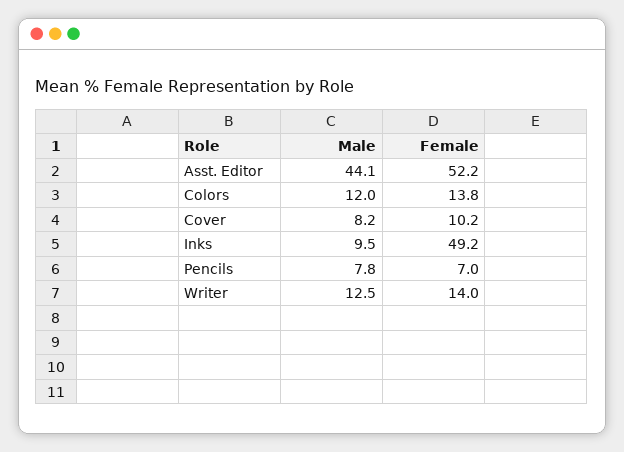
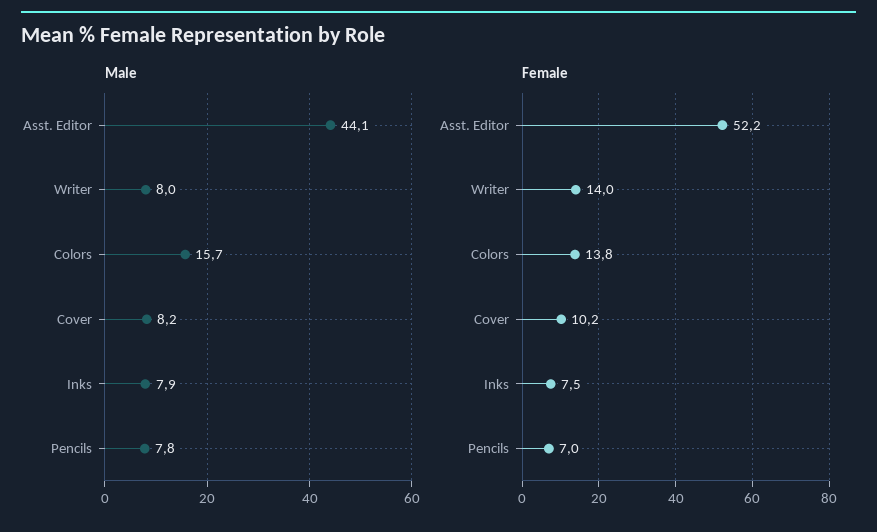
  {
    "Male": {
      "Asst. Editor": 44.1,
-     "Colors": 12,
+     "Colors": 15.7,
      "Cover": 8.2,
-     "Inks": 9.5,
+     "Inks": 7.9,
      "Pencils": 7.8,
-     "Writer": 12.5
+     "Writer": 8
    },
    "Female": {
      "Asst. Editor": 52.2,
      "Colors": 13.8,
      "Cover": 10.2,
-     "Inks": 49.2,
+     "Inks": 7.5,
      "Pencils": 7,
      "Writer": 14
    }
  }

